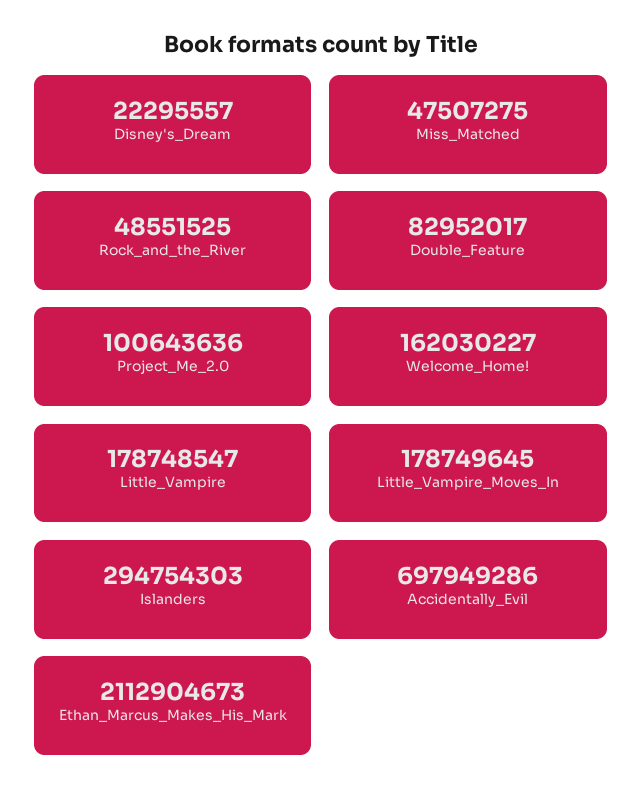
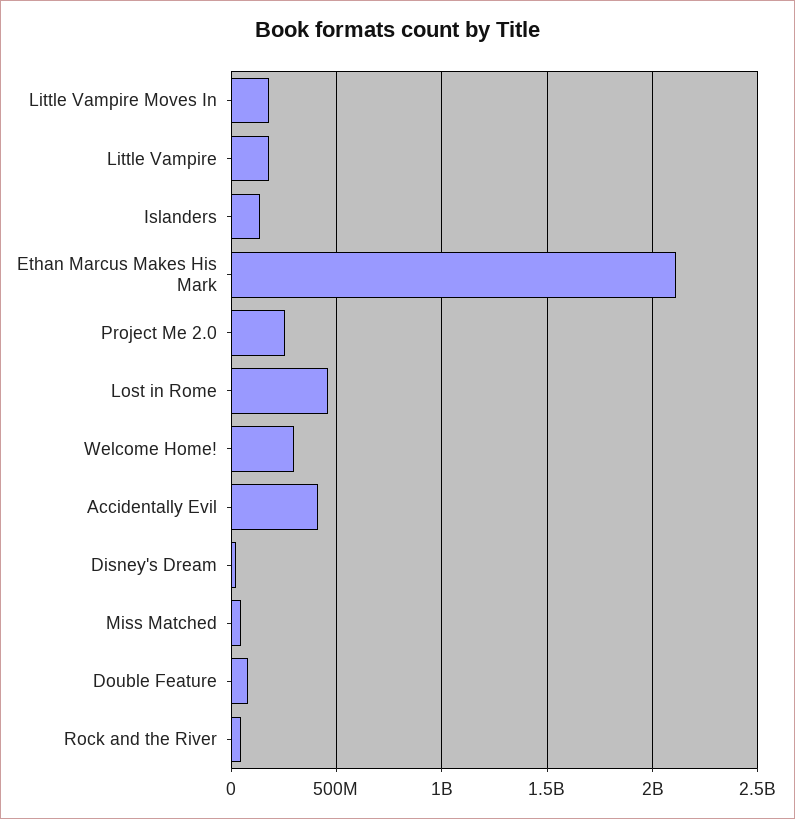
  {
    "Disney's_Dream": 22295557,
    "Miss_Matched": 47507275,
    "Rock_and_the_River": 48551525,
    "Double_Feature": 82952017,
-   "Project_Me_2.0": 100643636,
+   "Project_Me_2.0": 250000000,
-   "Welcome_Home!": 162030227,
+   "Welcome_Home!": 300000000,
    "Little_Vampire": 178748547,
    "Little_Vampire_Moves_In": 178749645,
-   "Islanders": 294754303,
+   "Islanders": 150000000,
-   "Accidentally_Evil": 697949286,
+   "Accidentally_Evil": 400000000,
-   "Ethan_Marcus_Makes_His_Mark": 2112904673
+   "Ethan_Marcus_Makes_His_Mark": 2112904673,
+   "Lost in Rome": 450000000
  }

